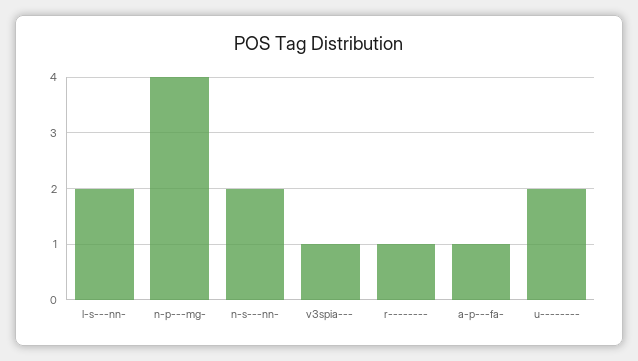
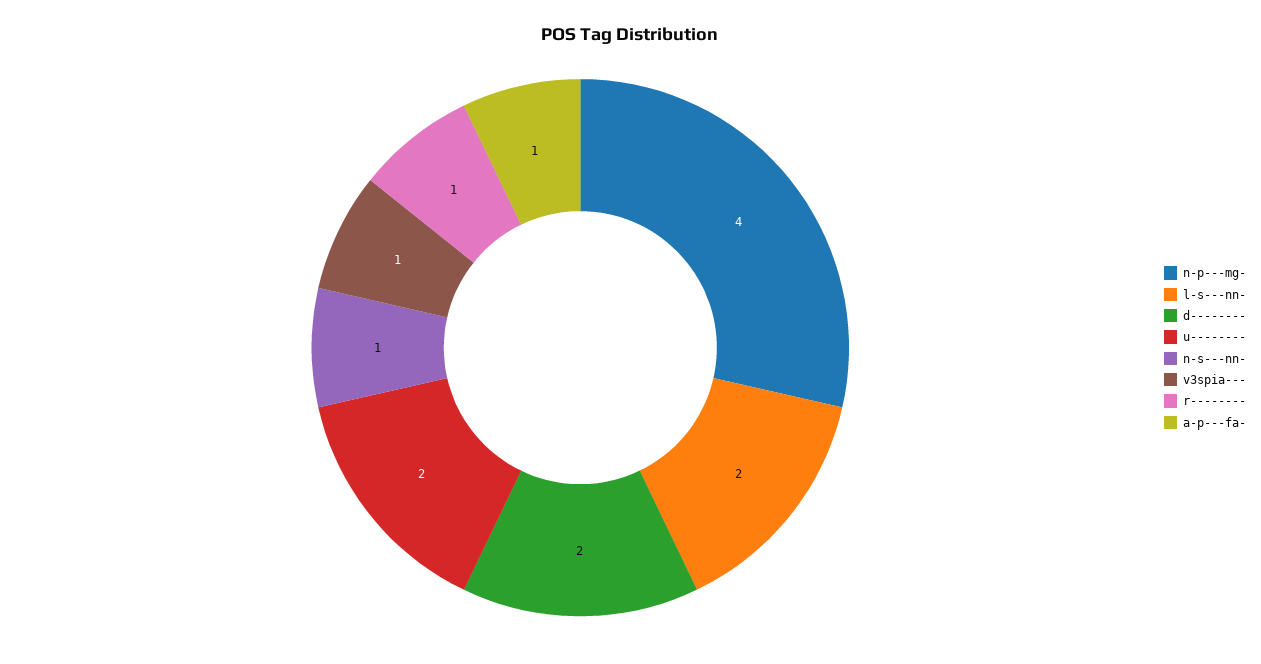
  {
    "l-s---nn-": 2,
    "n-p---mg-": 4,
-   "n-s---nn-": 2,
+   "n-s---nn-": 1,
    "v3spia---": 1,
    "r--------": 1,
    "a-p---fa-": 1,
-   "u--------": 2
+   "u--------": 2,
+   "d--------": 2
  }

